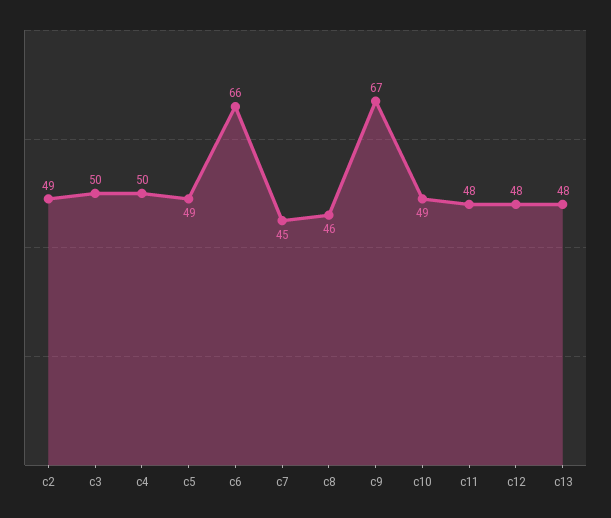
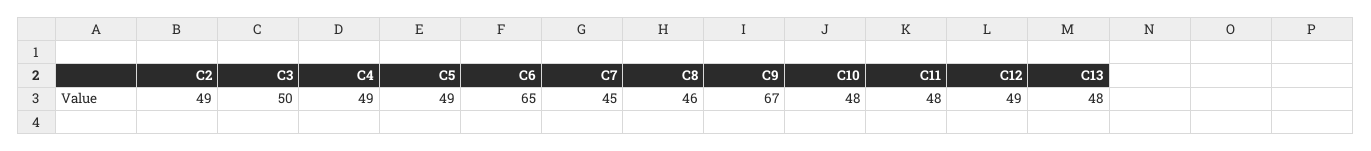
  {
    "c2": 49,
    "c3": 50,
-   "c4": 50,
+   "c4": 49,
    "c5": 49,
-   "c6": 66,
+   "c6": 65,
    "c7": 45,
    "c8": 46,
    "c9": 67,
-   "c10": 49,
+   "c10": 48,
    "c11": 48,
-   "c12": 48,
+   "c12": 49,
    "c13": 48
  }

